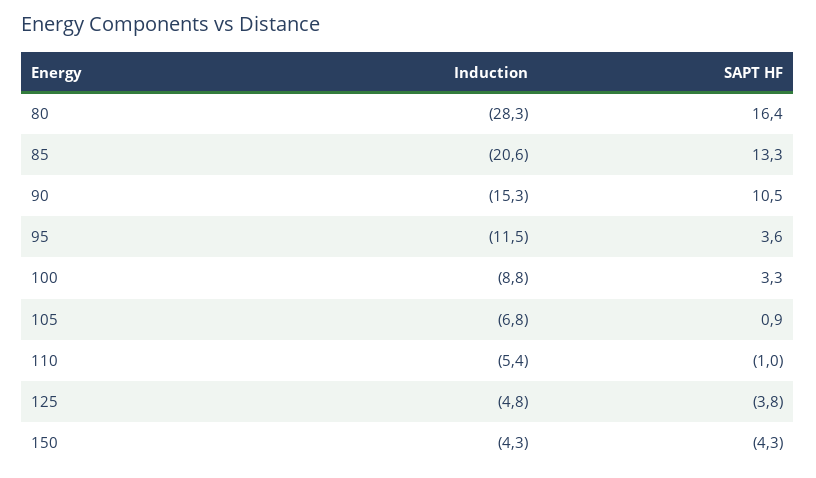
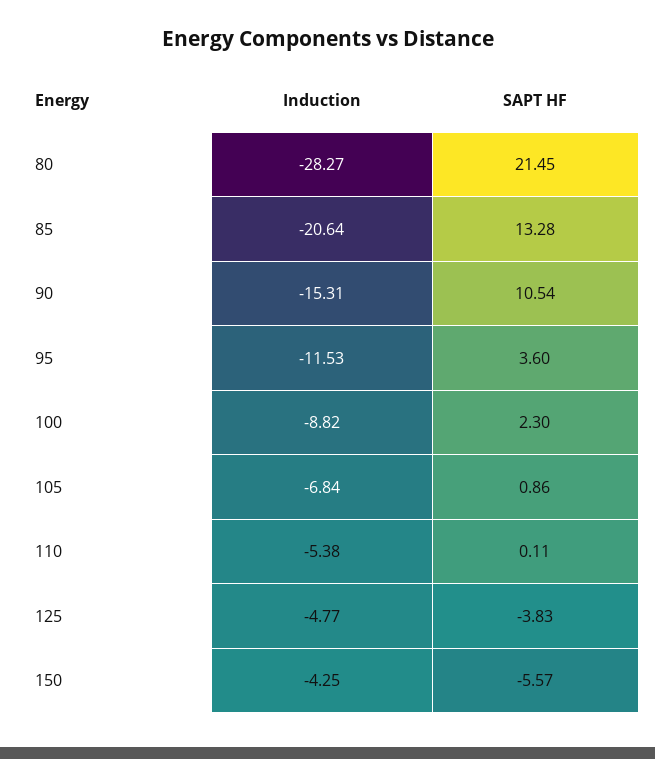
  {
    "Induction": {
      "80": -28.27,
      "85": -20.64,
      "90": -15.31,
      "95": -11.53,
      "100": -8.82,
      "105": -6.84,
      "110": -5.38,
      "125": -4.77,
      "150": -4.25
    },
    "SAPT HF": {
-     "80": 16.4,
+     "80": 21.45,
      "85": 13.28,
      "90": 10.54,
      "95": 3.6,
-     "100": 3.3,
+     "100": 2.3,
      "105": 0.86,
-     "110": -1,
+     "110": 0.11,
      "125": -3.83,
-     "150": -4.3
+     "150": -5.57
    }
  }

